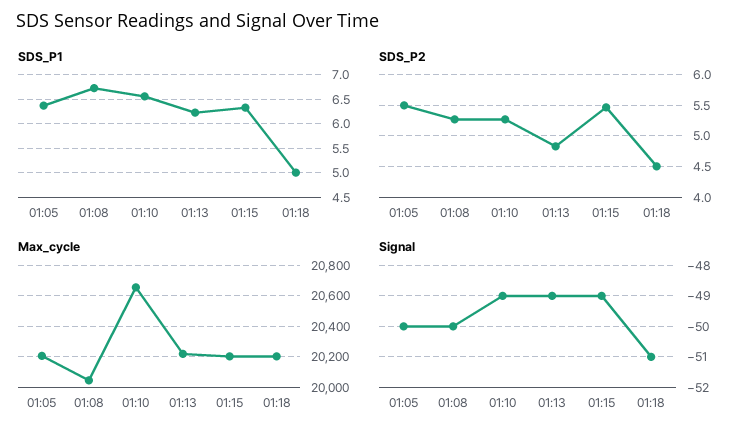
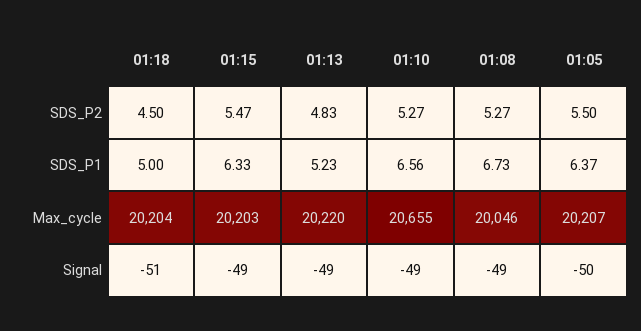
  {
    "SDS_P1": {
      "01:05": 6.37,
      "01:08": 6.73,
      "01:10": 6.56,
-     "01:13": 6.25,
+     "01:13": 5.23,
      "01:15": 6.33,
      "01:18": 5
    },
    "SDS_P2": {
      "01:05": 5.5,
      "01:08": 5.27,
      "01:10": 5.27,
      "01:13": 4.83,
      "01:15": 5.47,
      "01:18": 4.5
    },
    "Max_cycle": {
      "01:05": 20207,
      "01:08": 20046,
      "01:10": 20655,
      "01:13": 20220,
      "01:15": 20203,
      "01:18": 20204
    },
    "Signal": {
      "01:05": -50,
-     "01:08": -50,
+     "01:08": -49,
      "01:10": -49,
      "01:13": -49,
      "01:15": -49,
      "01:18": -51
    }
  }

